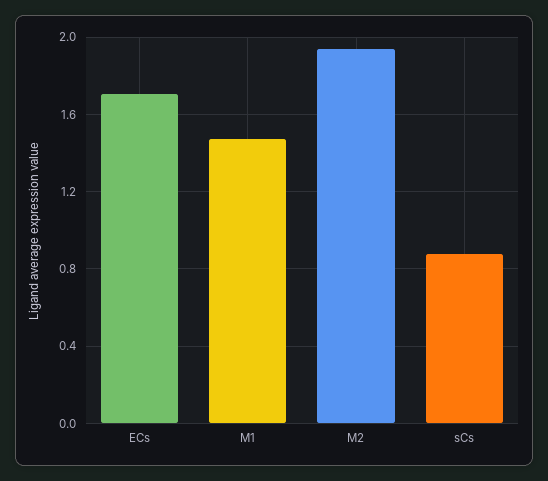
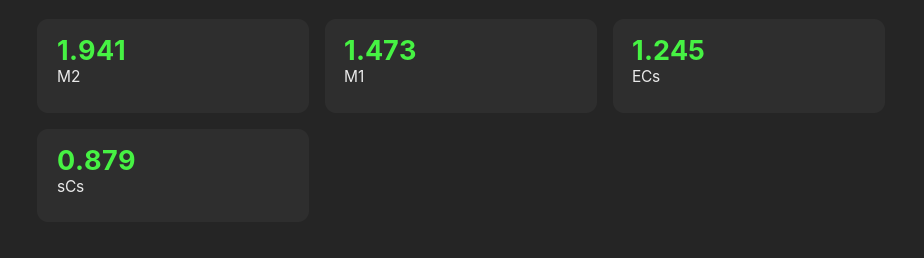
  {
-   "ECs": 1.7,
+   "ECs": 1.245,
    "M1": 1.473,
    "M2": 1.941,
    "sCs": 0.879
  }

